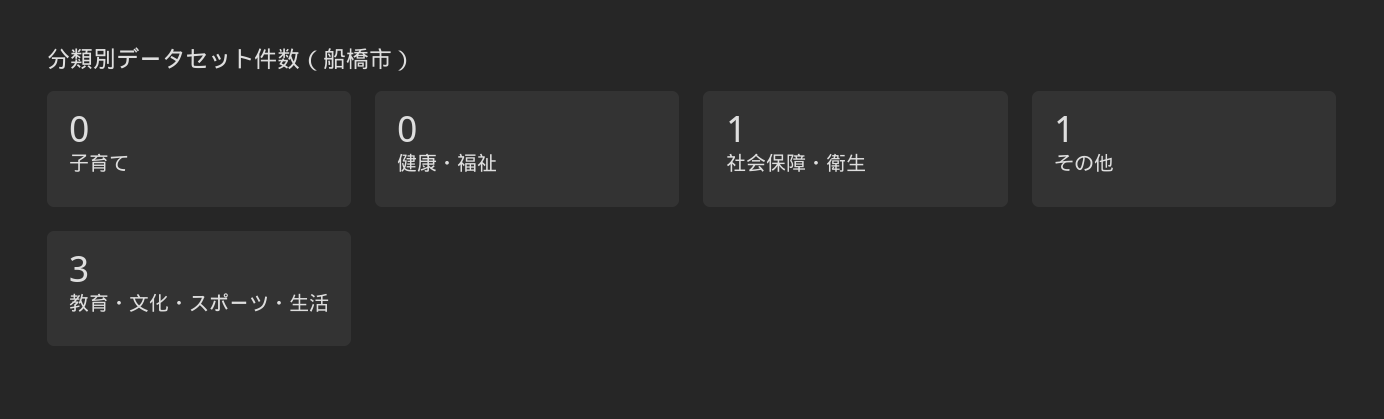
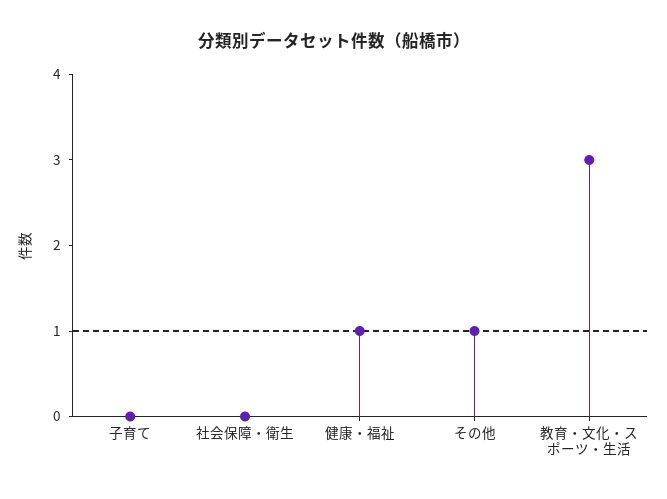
  {
    "子育て": 0,
-   "健康・福祉": 0,
+   "健康・福祉": 1,
-   "社会保障・衛生": 1,
+   "社会保障・衛生": 0,
    "その他": 1,
    "教育・文化・スポーツ・生活": 3
  }

